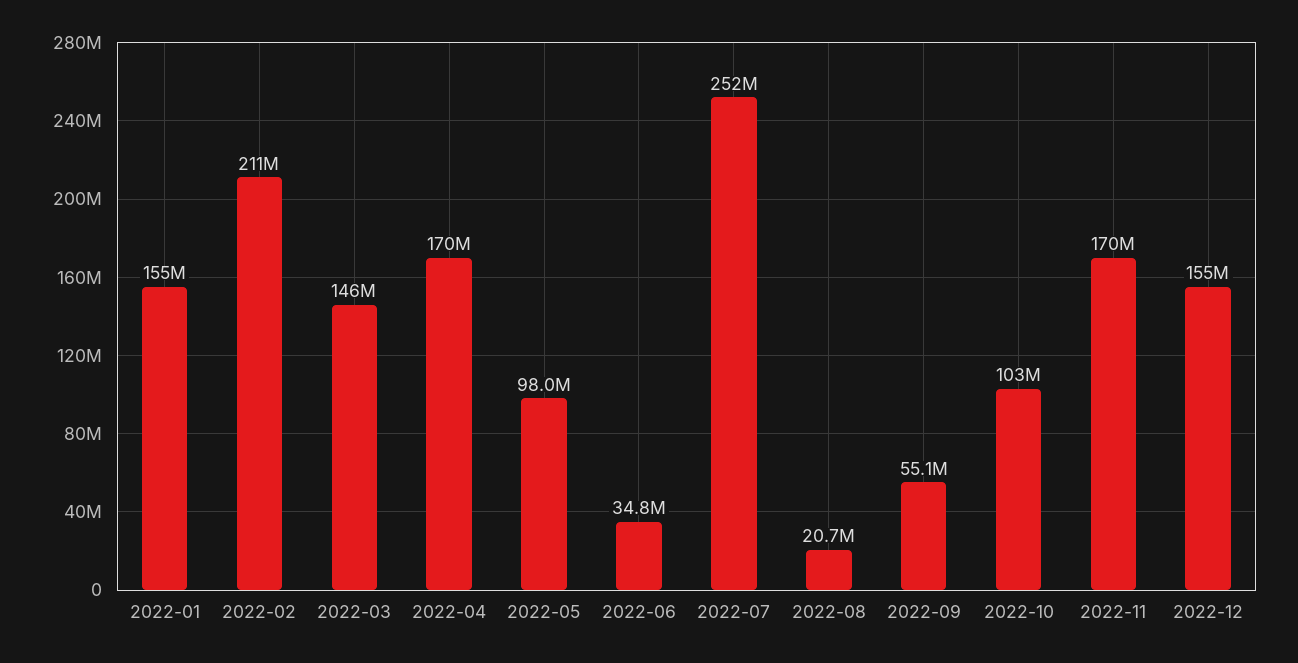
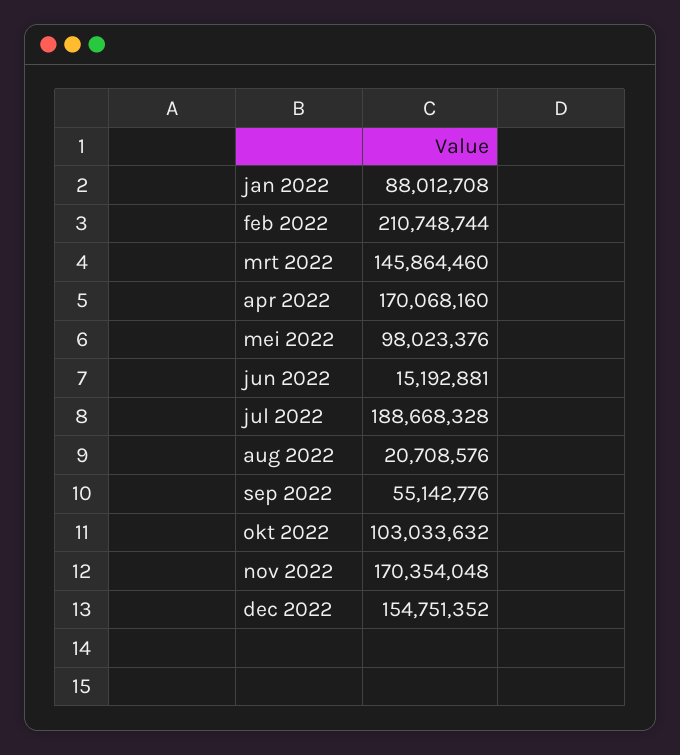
  {
-   "2022-01": 155000000,
+   "2022-01": 88012708,
    "2022-02": 210748744,
    "2022-03": 145864460,
    "2022-04": 170068160,
    "2022-05": 98023376,
-   "2022-06": 34800000,
+   "2022-06": 15192881,
-   "2022-07": 252000000,
+   "2022-07": 188668328,
    "2022-08": 20708576,
    "2022-09": 55142776,
    "2022-10": 103033632,
    "2022-11": 170354048,
    "2022-12": 154751352
  }

